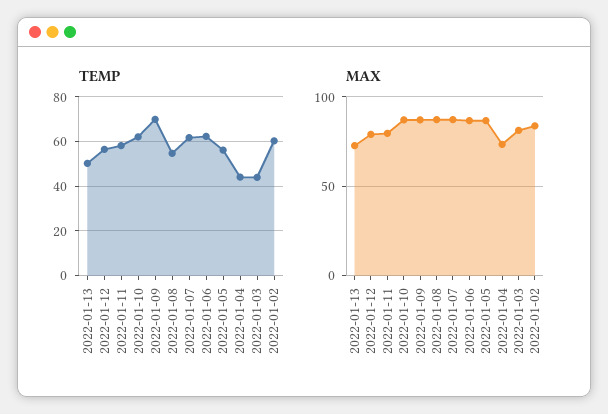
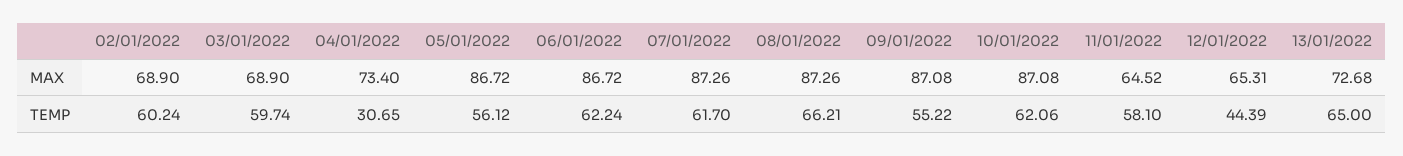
  {
    "TEMP": {
-     "2022-01-13": 50,
+     "2022-01-13": 65,
-     "2022-01-12": 55,
+     "2022-01-12": 44.39,
      "2022-01-11": 58.1,
      "2022-01-10": 62.06,
-     "2022-01-09": 70,
+     "2022-01-09": 55.22,
-     "2022-01-08": 55,
+     "2022-01-08": 66.21,
      "2022-01-07": 61.7,
      "2022-01-06": 62.24,
      "2022-01-05": 56.12,
-     "2022-01-04": 45,
+     "2022-01-04": 30.65,
-     "2022-01-03": 45,
+     "2022-01-03": 59.74,
      "2022-01-02": 60.24
    },
    "MAX": {
      "2022-01-13": 72.68,
-     "2022-01-12": 80,
+     "2022-01-12": 65.31,
-     "2022-01-11": 80,
+     "2022-01-11": 64.52,
      "2022-01-10": 87.08,
      "2022-01-09": 87.08,
      "2022-01-08": 87.26,
      "2022-01-07": 87.26,
      "2022-01-06": 86.72,
      "2022-01-05": 86.72,
      "2022-01-04": 73.4,
-     "2022-01-03": 80,
+     "2022-01-03": 68.9,
-     "2022-01-02": 85
+     "2022-01-02": 68.9
    }
  }

